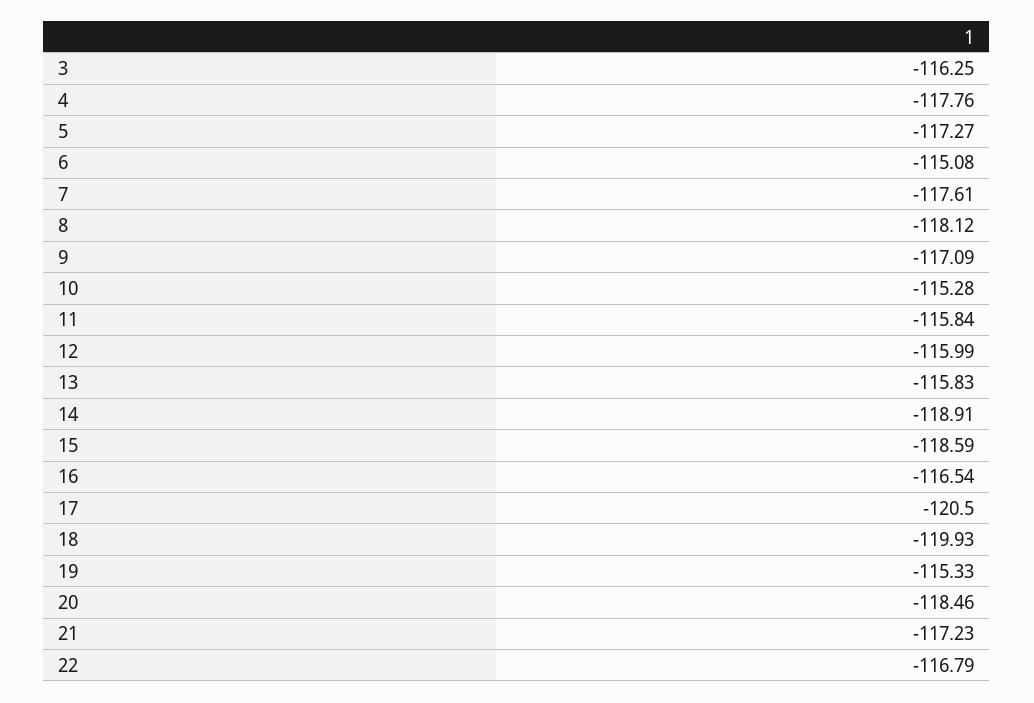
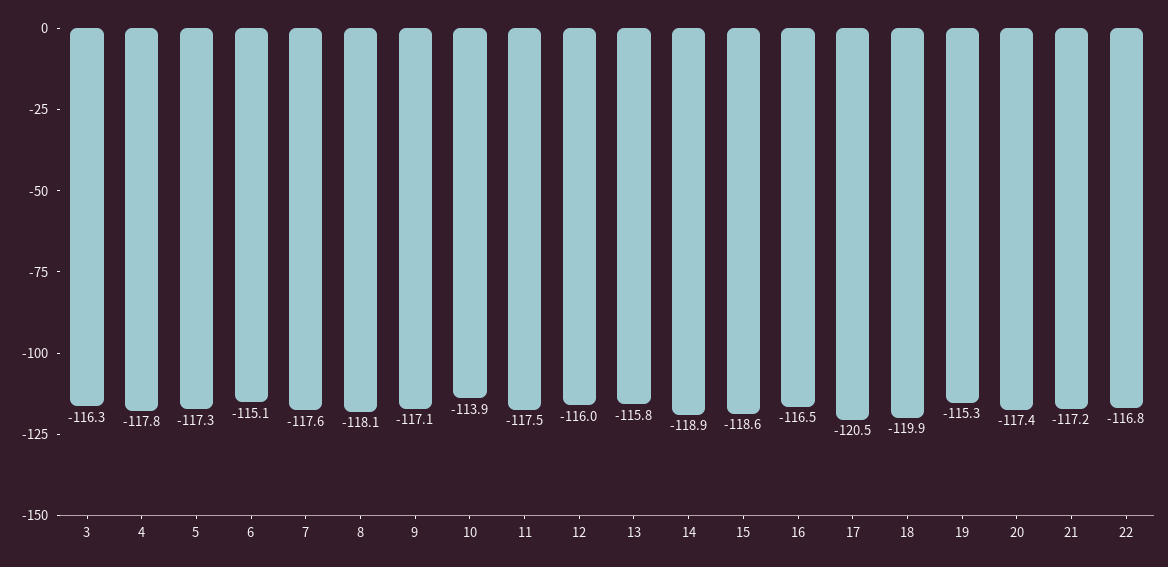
  {
    "3": -116.25,
    "4": -117.76,
    "5": -117.27,
    "6": -115.08,
    "7": -117.61,
    "8": -118.12,
    "9": -117.09,
-   "10": -115.28,
+   "10": -113.9,
-   "11": -115.84,
+   "11": -117.5,
    "12": -115.99,
    "13": -115.83,
    "14": -118.91,
    "15": -118.59,
    "16": -116.54,
    "17": -120.5,
    "18": -119.93,
    "19": -115.33,
-   "20": -118.46,
+   "20": -117.4,
    "21": -117.23,
    "22": -116.79
  }

